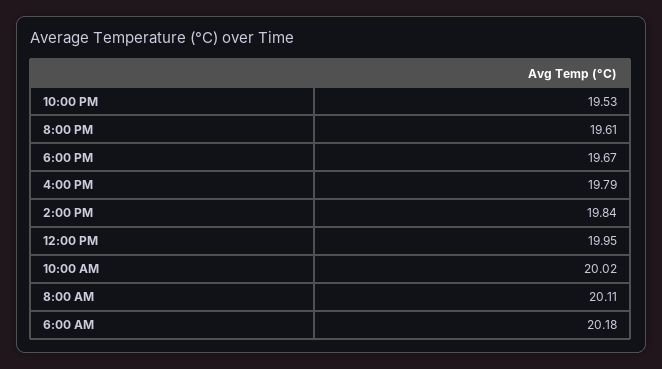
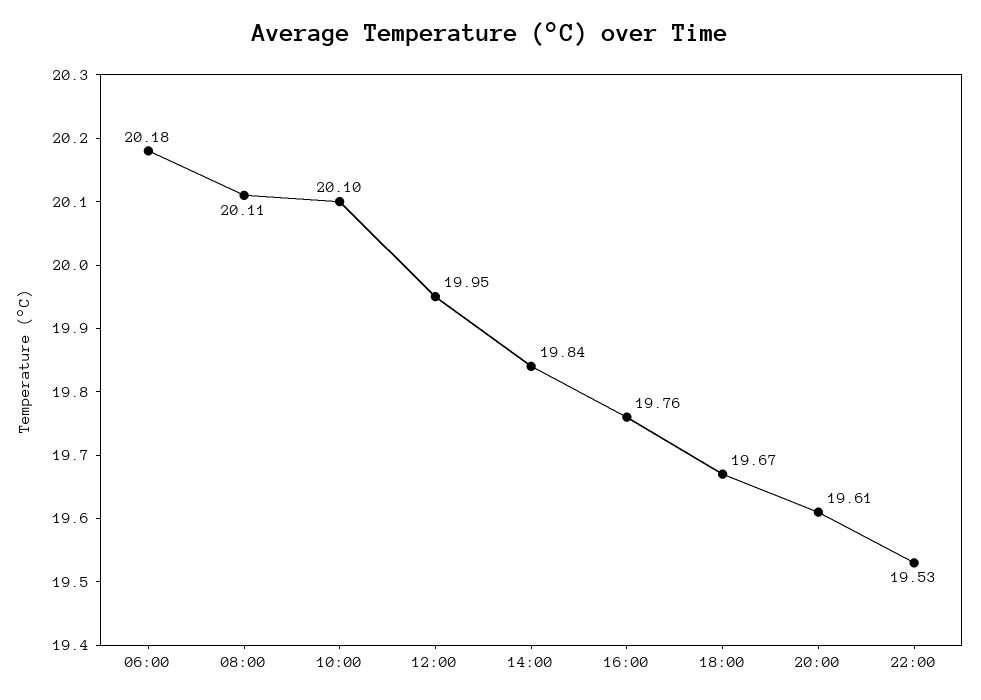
  {
    "10:00 PM": 19.53,
    "8:00 PM": 19.61,
    "6:00 PM": 19.67,
-   "4:00 PM": 19.79,
+   "4:00 PM": 19.76,
    "2:00 PM": 19.84,
    "12:00 PM": 19.95,
-   "10:00 AM": 20.02,
+   "10:00 AM": 20.1,
    "8:00 AM": 20.11,
    "6:00 AM": 20.18
  }

